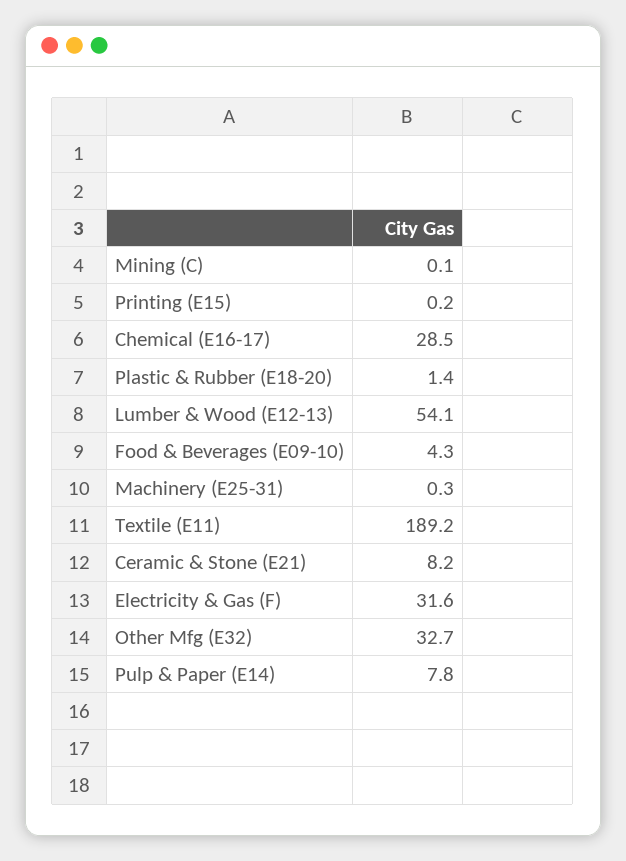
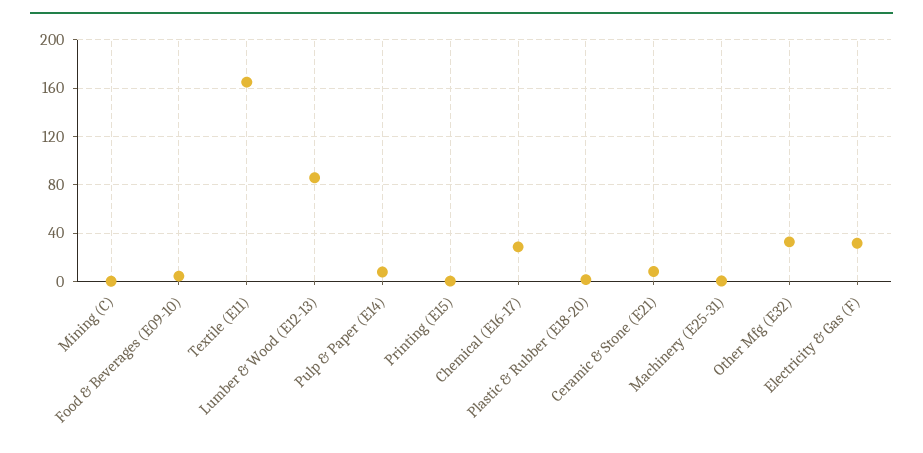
  {
    "Mining (C)": 0.1,
    "Printing (E15)": 0.2,
    "Chemical (E16-17)": 28.5,
    "Plastic & Rubber (E18-20)": 1.4,
-   "Lumber & Wood (E12-13)": 54.1,
+   "Lumber & Wood (E12-13)": 85,
    "Food & Beverages (E09-10)": 4.3,
    "Machinery (E25-31)": 0.3,
-   "Textile (E11)": 189.2,
+   "Textile (E11)": 165,
    "Ceramic & Stone (E21)": 8.2,
    "Electricity & Gas (F)": 31.6,
    "Other Mfg (E32)": 32.7,
    "Pulp & Paper (E14)": 7.8
  }

